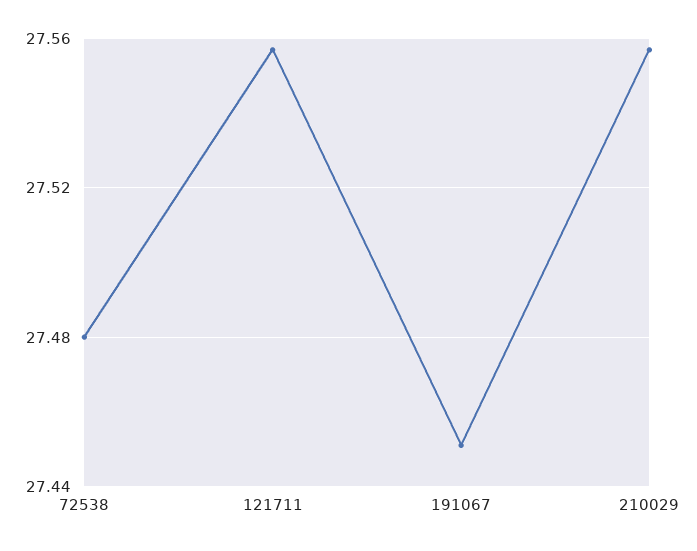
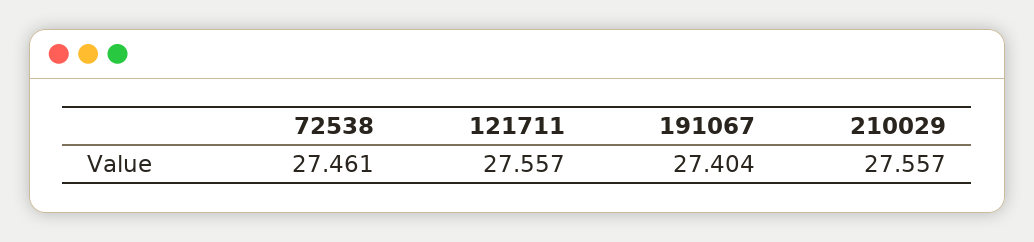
  {
-   "72538": 27.48,
+   "72538": 27.461,
    "121711": 27.557,
-   "191067": 27.45,
+   "191067": 27.404,
    "210029": 27.557
  }

